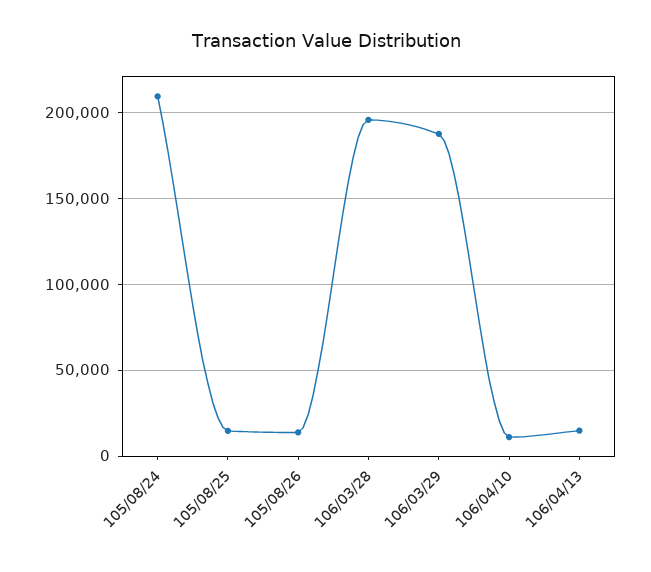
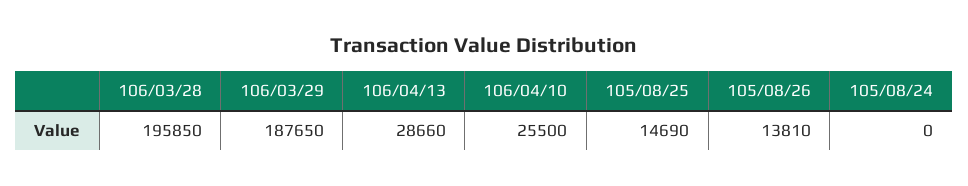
  {
-   "105/08/24": 210000,
+   "105/08/24": 0,
    "105/08/25": 14690,
    "105/08/26": 13810,
    "106/03/28": 195850,
    "106/03/29": 187650,
-   "106/04/10": 10000,
+   "106/04/10": 25500,
-   "106/04/13": 15000
+   "106/04/13": 28660
  }

